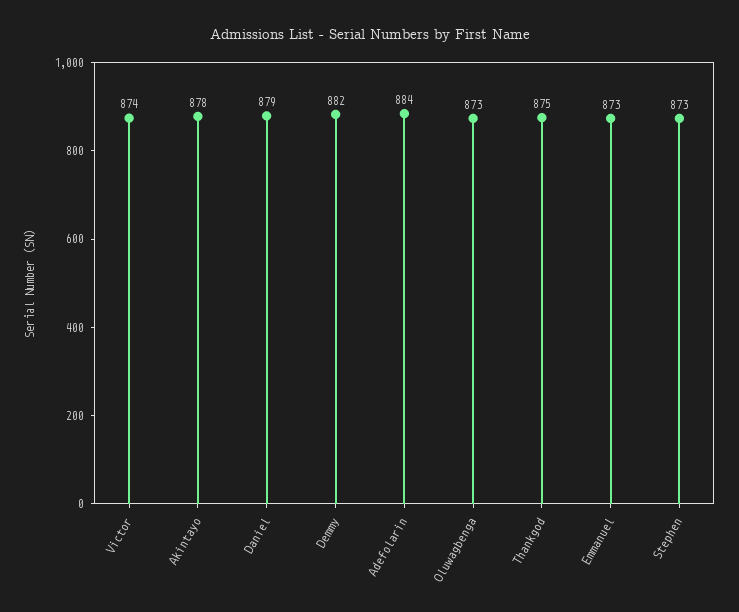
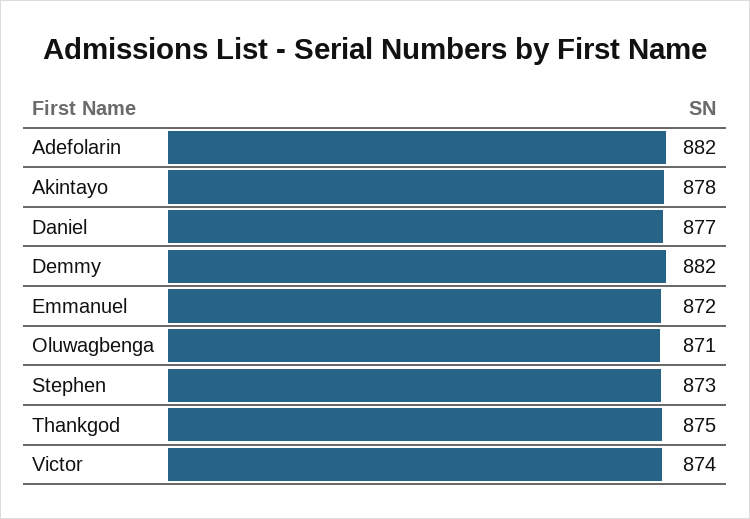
  {
    "Victor": 874,
    "Akintayo": 878,
-   "Daniel": 879,
+   "Daniel": 877,
    "Demmy": 882,
-   "Adefolarin": 884,
+   "Adefolarin": 882,
-   "Oluwagbenga": 873,
+   "Oluwagbenga": 871,
    "Thankgod": 875,
-   "Emmanuel": 873,
+   "Emmanuel": 872,
    "Stephen": 873
  }

